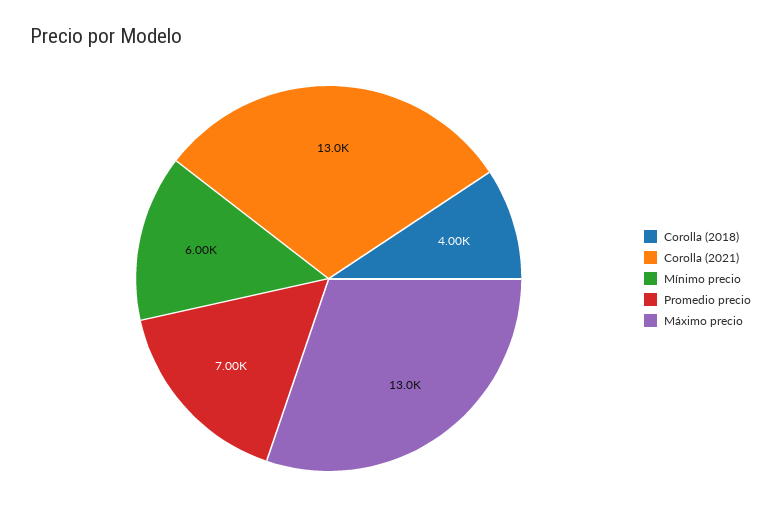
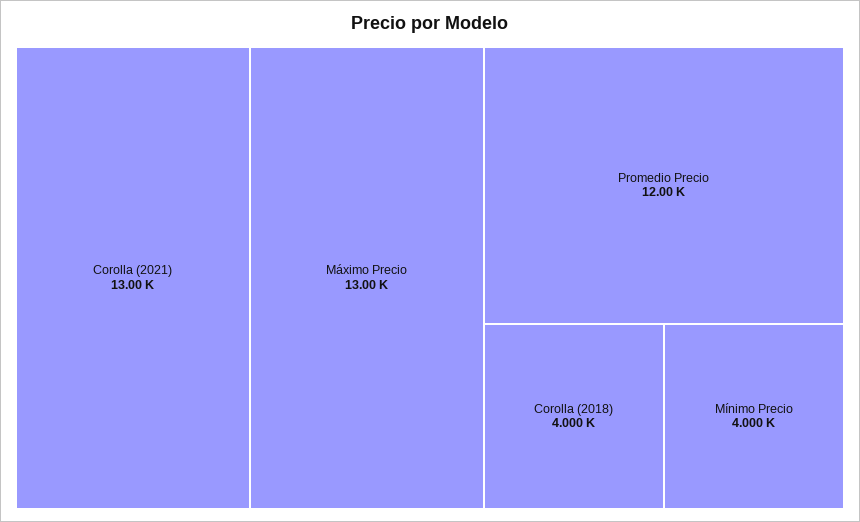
  {
    "Corolla (2018)": 4000,
    "Corolla (2021)": 13000,
-   "Mínimo precio": 6000,
+   "Mínimo precio": 4000,
-   "Promedio precio": 7000,
+   "Promedio precio": 12000,
    "Máximo precio": 13000
  }

